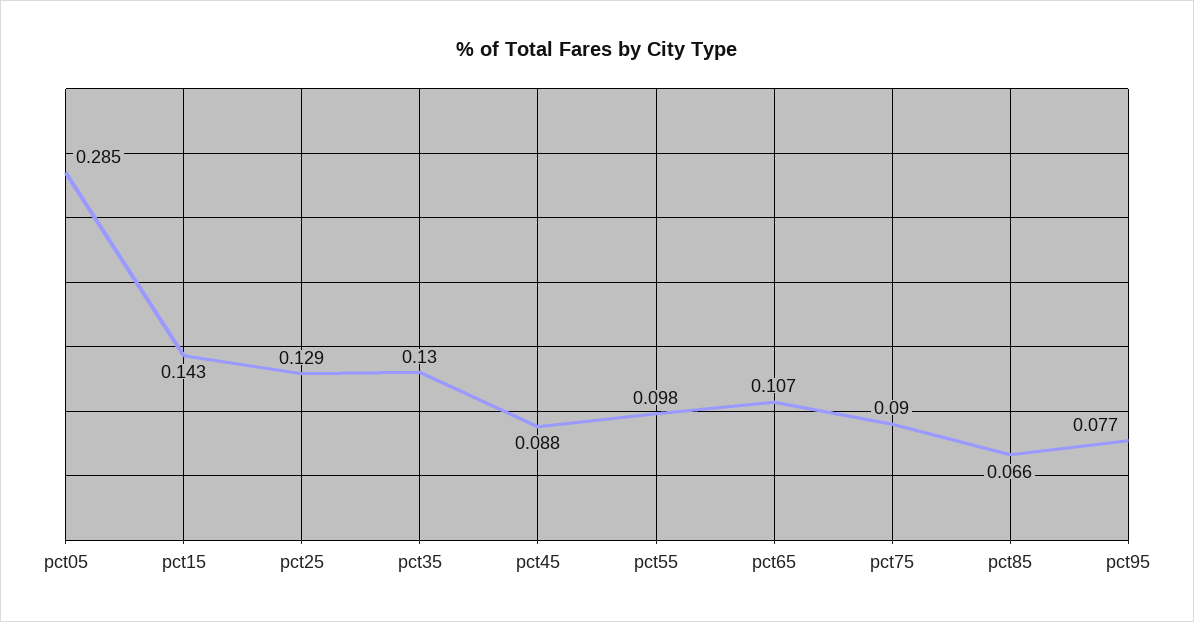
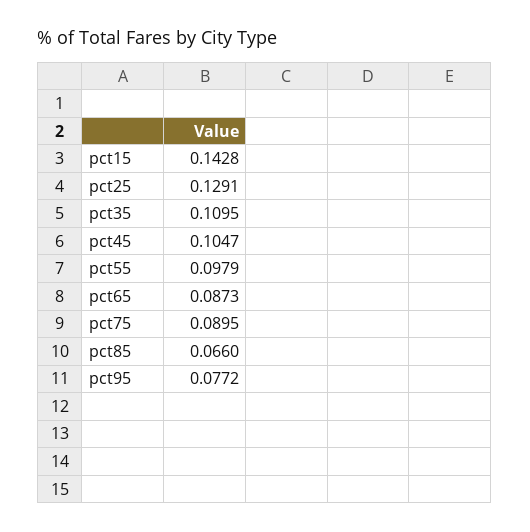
  {
-   "pct05": 0.285,
    "pct15": 0.1428,
    "pct25": 0.1291,
-   "pct35": 0.13,
+   "pct35": 0.1095,
-   "pct45": 0.088,
+   "pct45": 0.1047,
    "pct55": 0.0979,
-   "pct65": 0.107,
+   "pct65": 0.0873,
    "pct75": 0.0895,
    "pct85": 0.066,
    "pct95": 0.0772
  }

